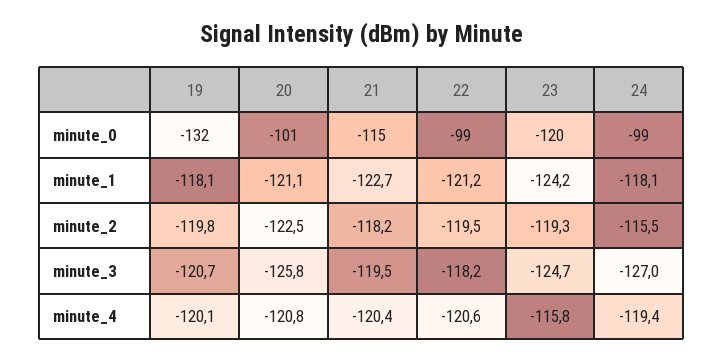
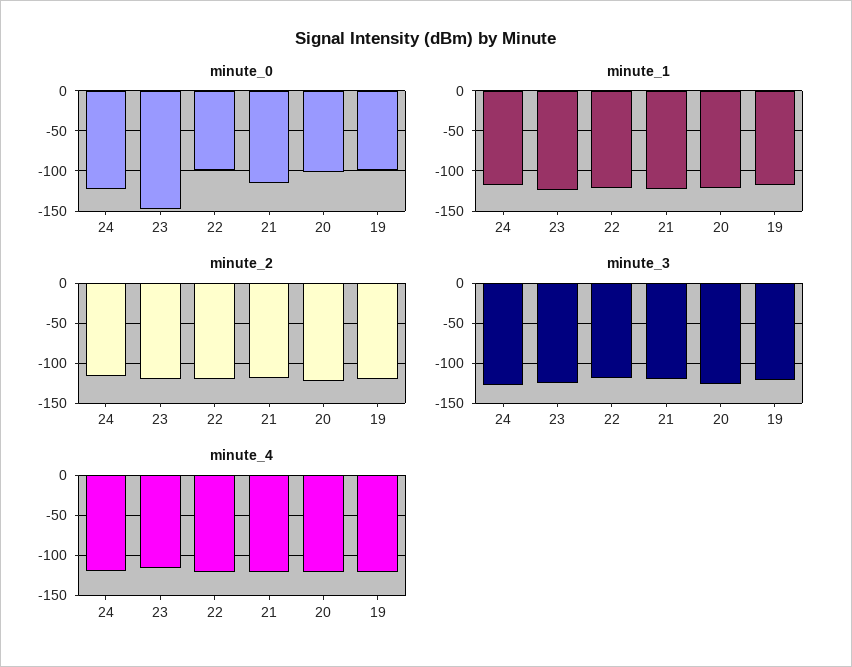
  {
    "minute_0": {
-     "19": -132,
+     "19": -100,
      "20": -101,
      "21": -115,
      "22": -99,
-     "23": -120,
+     "23": -150,
-     "24": -99
+     "24": -120
    },
    "minute_1": {
      "19": -118.1,
      "20": -121.1,
      "21": -122.7,
      "22": -121.2,
      "23": -124.2,
      "24": -118.1
    },
    "minute_2": {
      "19": -119.8,
      "20": -122.5,
      "21": -118.2,
      "22": -119.5,
      "23": -119.3,
      "24": -115.5
    },
    "minute_3": {
      "19": -120.7,
      "20": -125.8,
      "21": -119.5,
      "22": -118.2,
      "23": -124.7,
      "24": -127
    },
    "minute_4": {
      "19": -120.1,
      "20": -120.8,
      "21": -120.4,
      "22": -120.6,
      "23": -115.8,
      "24": -119.4
    }
  }

